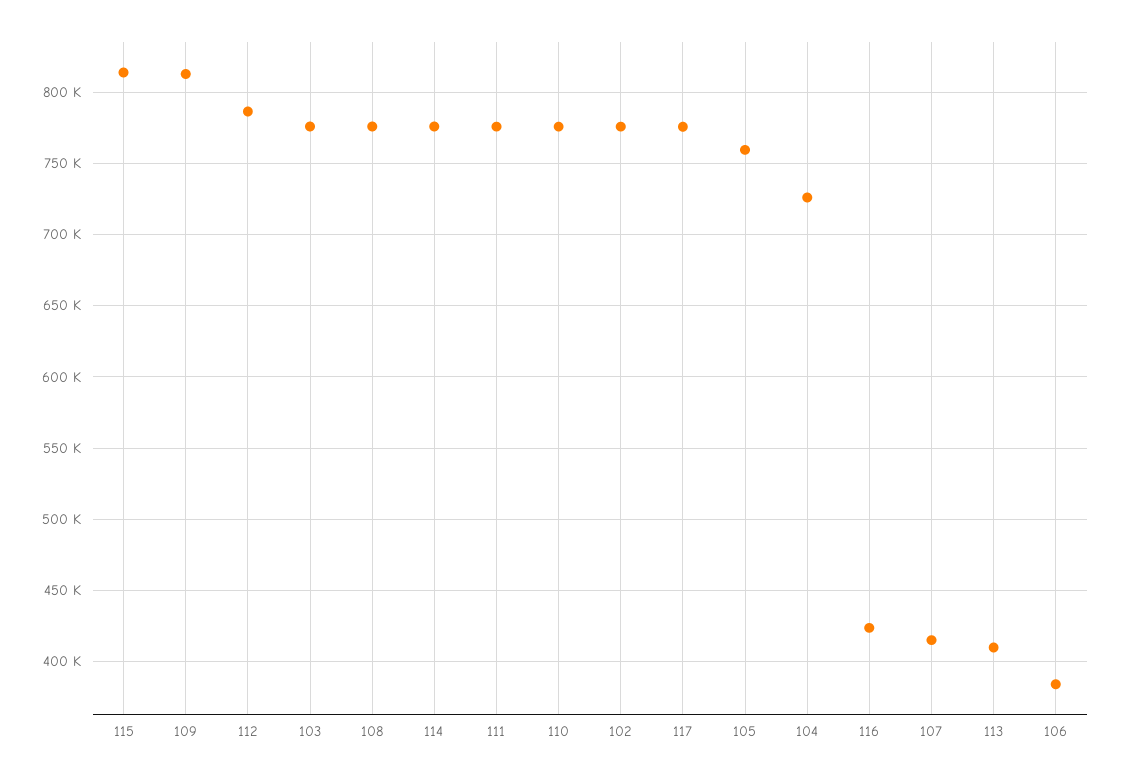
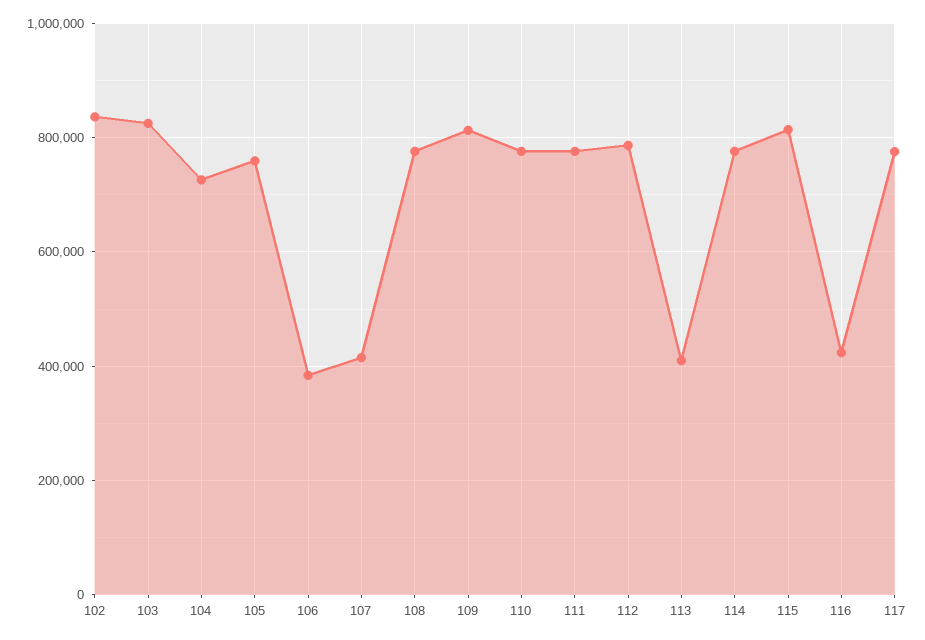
  {
    "115": 815000,
    "109": 815000,
    "112": 785000,
-   "103": 775000,
+   "103": 820000,
    "108": 775000,
    "114": 775000,
    "111": 775000,
    "110": 775000,
-   "102": 775000,
+   "102": 840000,
    "117": 775000,
    "105": 760000,
    "104": 725000,
    "116": 425000,
    "107": 415000,
    "113": 410000,
    "106": 385000
  }

